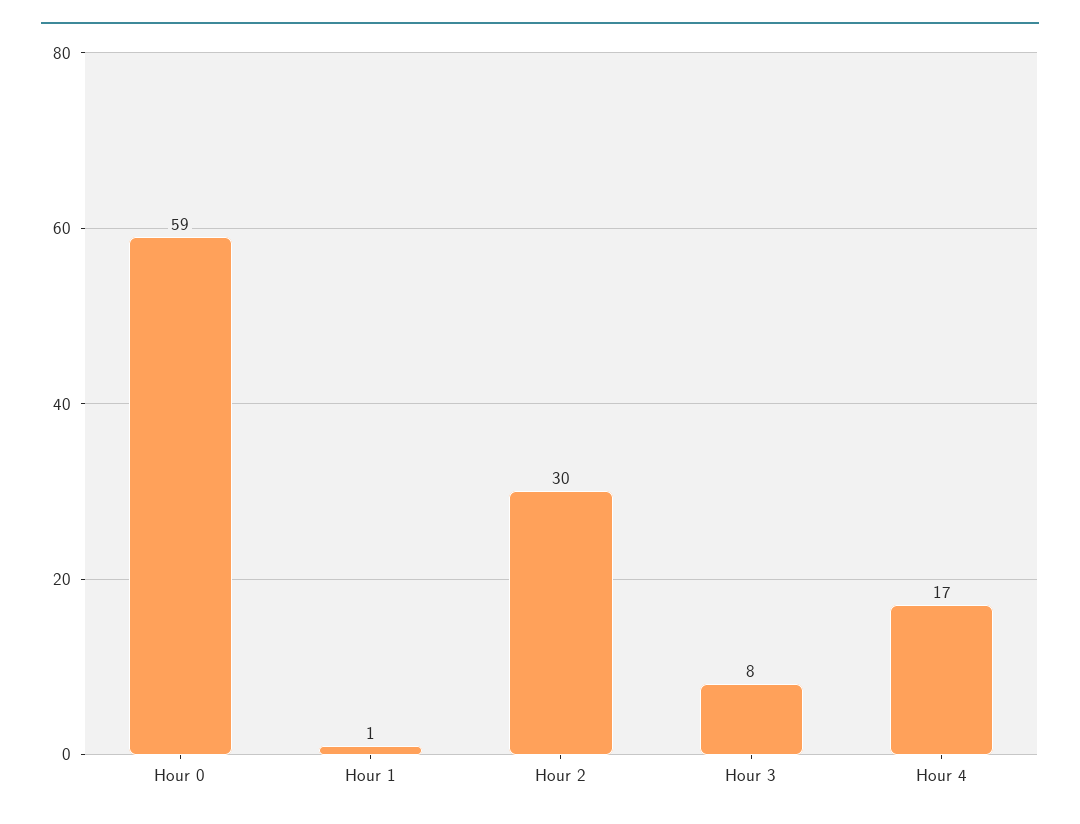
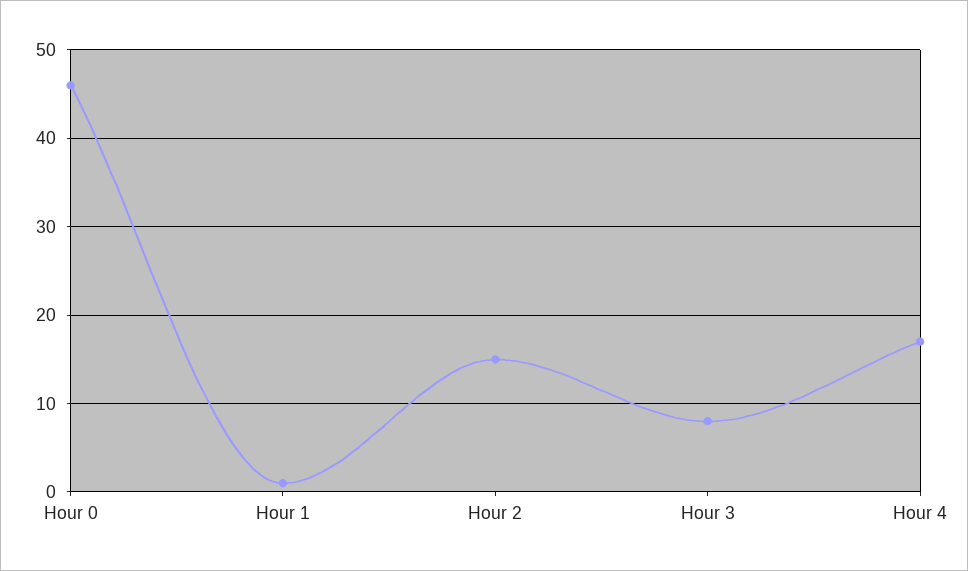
  {
-   "Hour 0": 59,
+   "Hour 0": 46,
    "Hour 1": 1,
-   "Hour 2": 30,
+   "Hour 2": 15,
    "Hour 3": 8,
    "Hour 4": 17
  }

